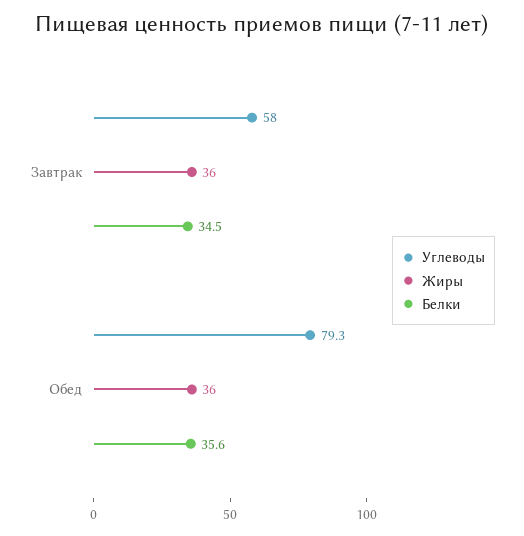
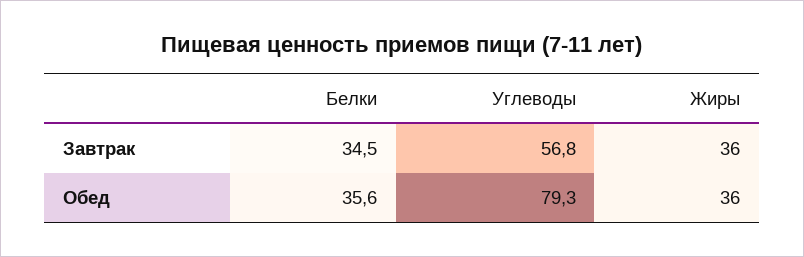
  {
    "Углеводы": {
-     "Завтрак": 58,
+     "Завтрак": 56.8,
      "Обед": 79.3
    },
    "Жиры": {
      "Завтрак": 36,
      "Обед": 36
    },
    "Белки": {
      "Завтрак": 34.5,
      "Обед": 35.6
    }
  }

